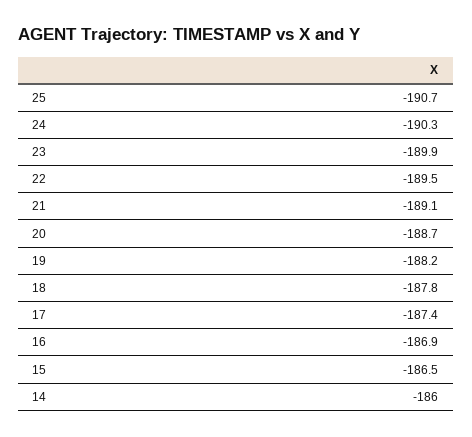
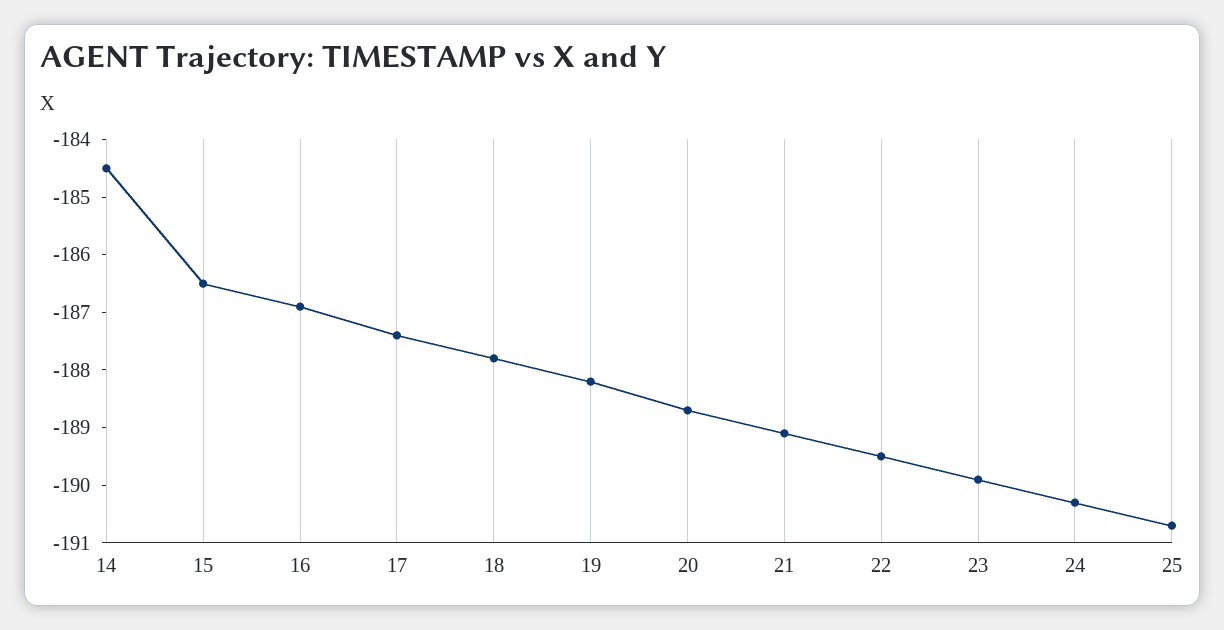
  {
    "25": -190.7,
    "24": -190.3,
    "23": -189.9,
    "22": -189.5,
    "21": -189.1,
    "20": -188.7,
    "19": -188.2,
    "18": -187.8,
    "17": -187.4,
    "16": -186.9,
    "15": -186.5,
-   "14": -186
+   "14": -184.5
  }

